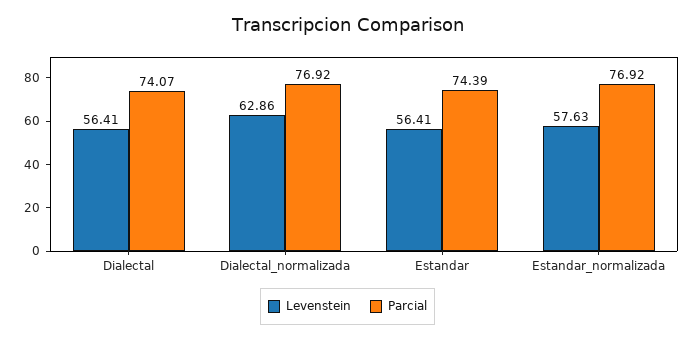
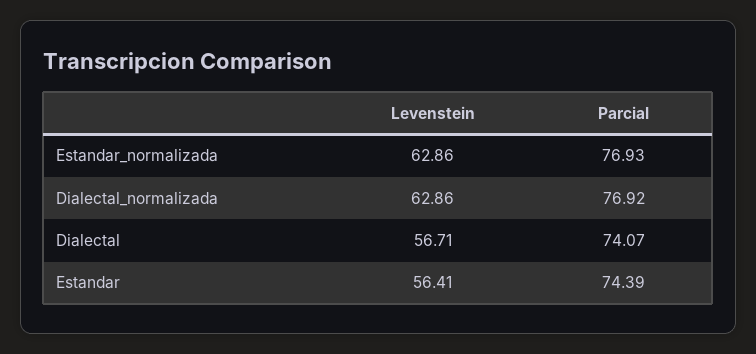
  {
    "Levenstein": {
-     "Dialectal": 56.41,
+     "Dialectal": 56.71,
      "Dialectal_normalizada": 62.86,
      "Estandar": 56.41,
-     "Estandar_normalizada": 57.63
+     "Estandar_normalizada": 62.86
    },
    "Parcial": {
      "Dialectal": 74.07,
      "Dialectal_normalizada": 76.92,
      "Estandar": 74.39,
-     "Estandar_normalizada": 76.92
+     "Estandar_normalizada": 76.93
    }
  }

